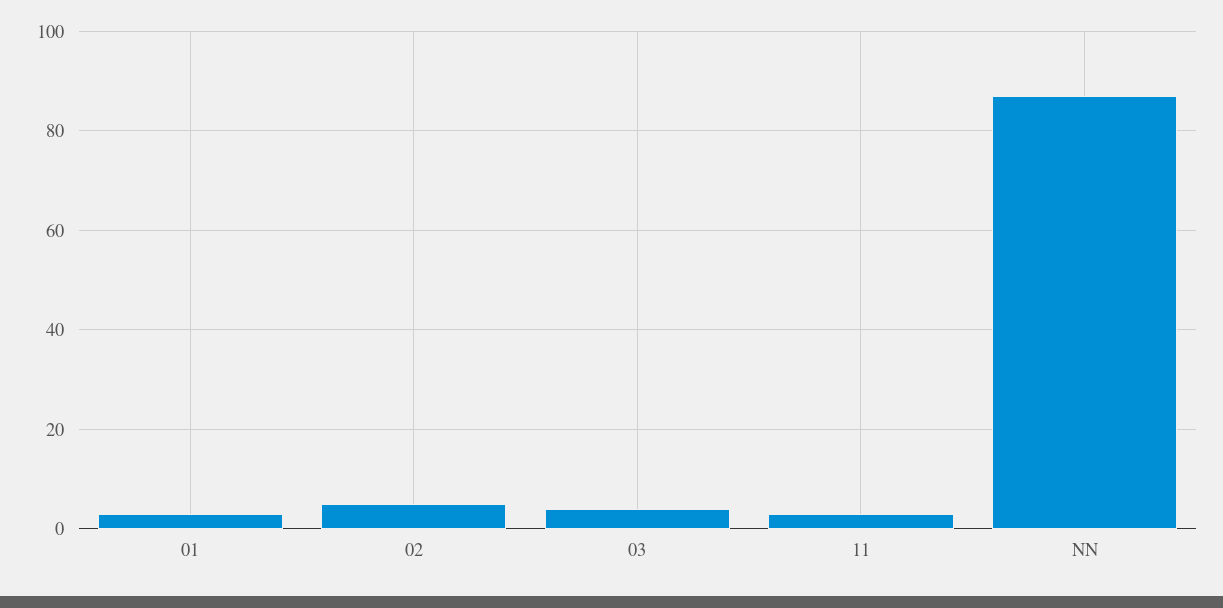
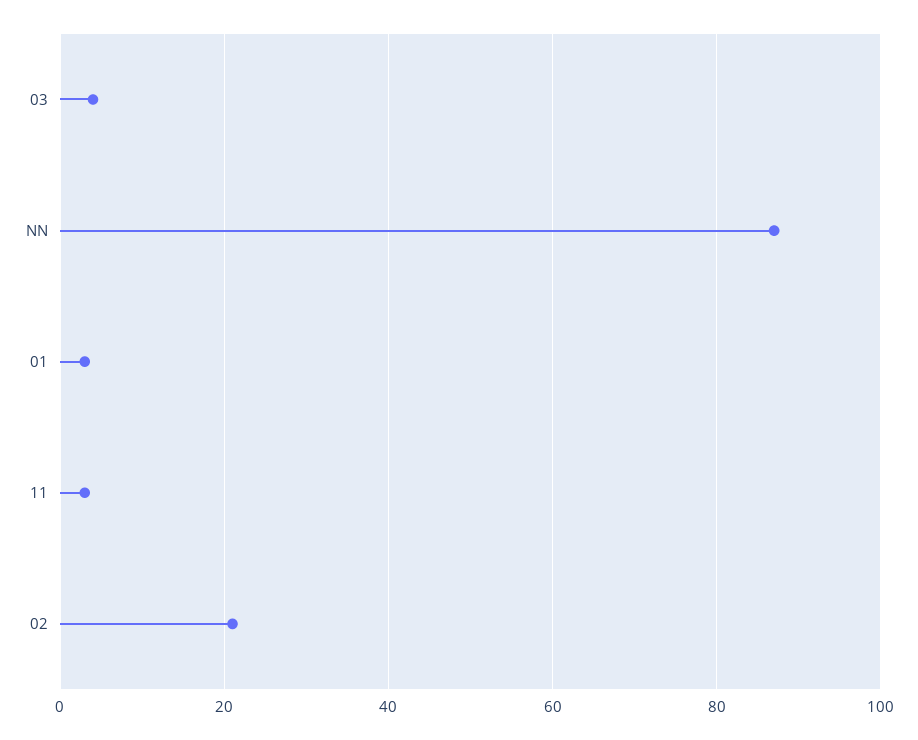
  {
    "01": 5,
-   "02": 5,
+   "02": 20,
    "03": 5,
    "11": 5,
    "NN": 85
  }

